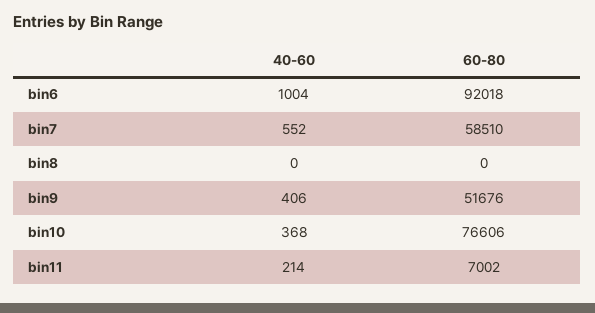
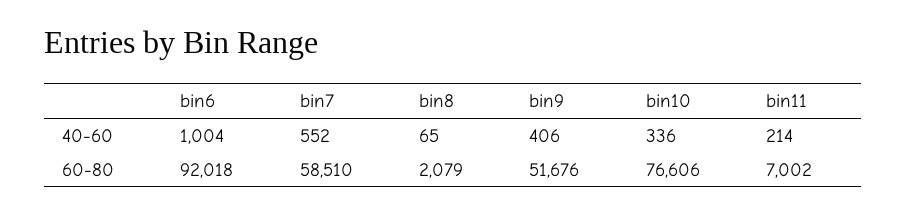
  {
    "40-60": {
      "bin6": 1004,
      "bin7": 552,
-     "bin8": 0,
+     "bin8": 65,
      "bin9": 406,
-     "bin10": 368,
+     "bin10": 336,
      "bin11": 214
    },
    "60-80": {
      "bin6": 92018,
      "bin7": 58510,
-     "bin8": 0,
+     "bin8": 2079,
      "bin9": 51676,
      "bin10": 76606,
      "bin11": 7002
    }
  }

